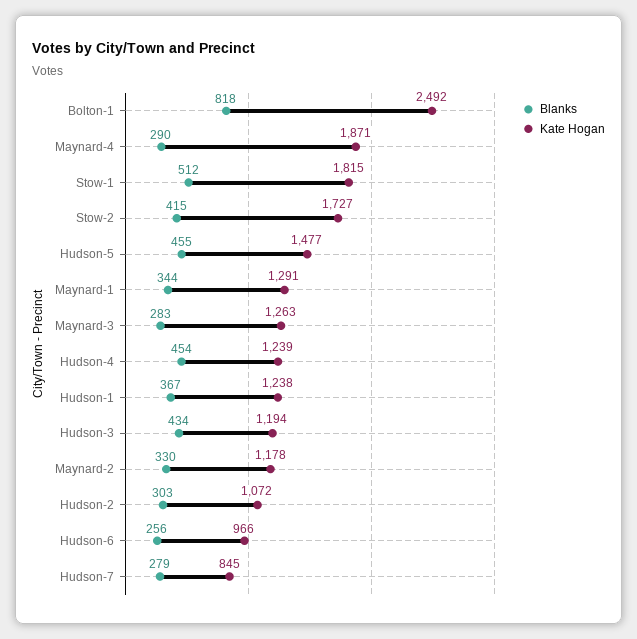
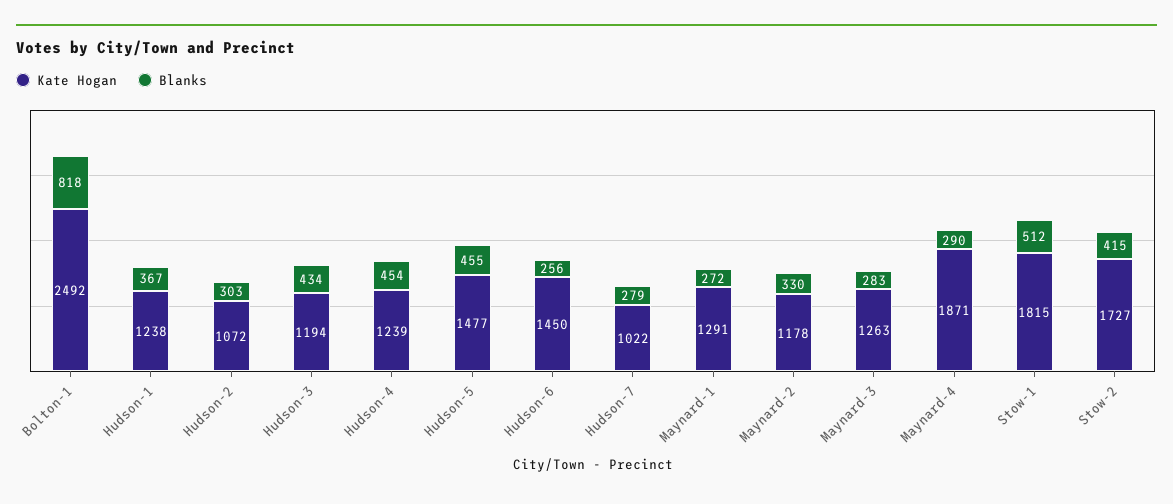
  {
    "Blanks": {
      "Bolton-1": 818,
      "Maynard-4": 290,
      "Stow-1": 512,
      "Stow-2": 415,
      "Hudson-5": 455,
-     "Maynard-1": 344,
+     "Maynard-1": 272,
      "Maynard-3": 283,
      "Hudson-4": 454,
      "Hudson-1": 367,
      "Hudson-3": 434,
      "Maynard-2": 330,
      "Hudson-2": 303,
      "Hudson-6": 256,
      "Hudson-7": 279
    },
    "Kate Hogan": {
      "Bolton-1": 2492,
      "Maynard-4": 1871,
      "Stow-1": 1815,
      "Stow-2": 1727,
      "Hudson-5": 1477,
      "Maynard-1": 1291,
      "Maynard-3": 1263,
      "Hudson-4": 1239,
      "Hudson-1": 1238,
      "Hudson-3": 1194,
      "Maynard-2": 1178,
      "Hudson-2": 1072,
-     "Hudson-6": 966,
+     "Hudson-6": 1450,
-     "Hudson-7": 845
+     "Hudson-7": 1022
    }
  }

